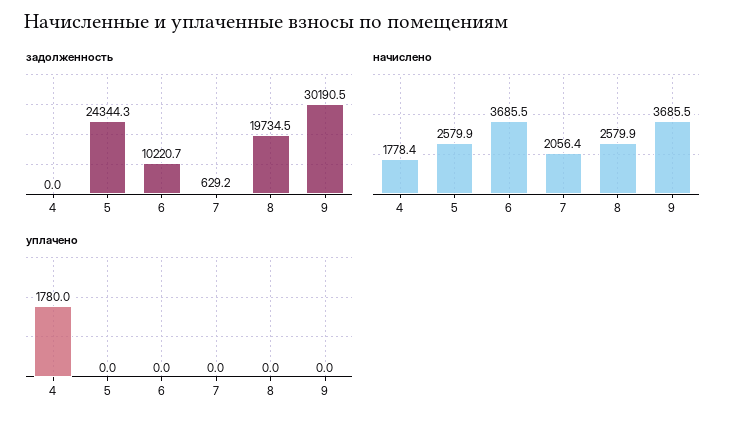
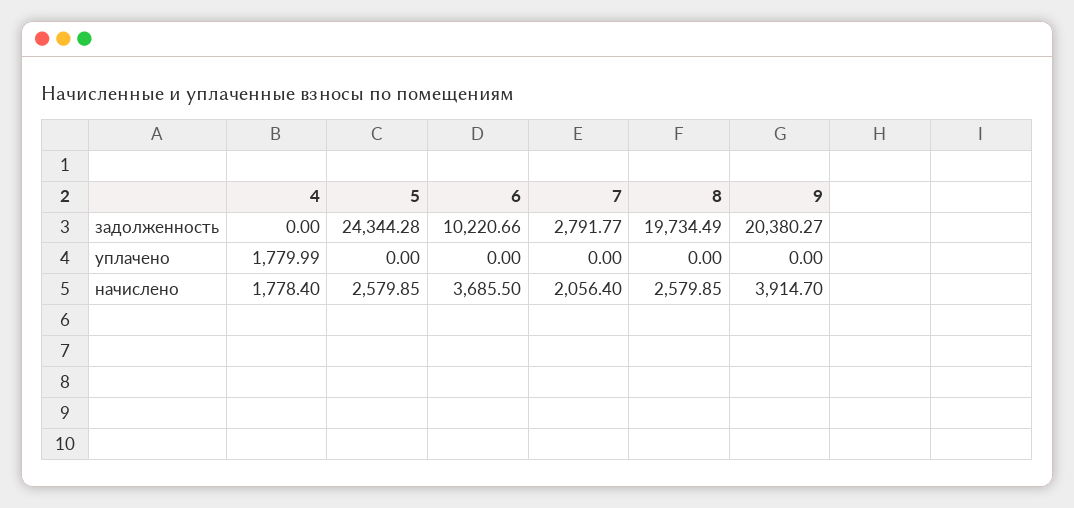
  {
    "задолженность": {
      "4": 0,
      "5": 24344.28,
      "6": 10220.66,
-     "7": 629.2,
+     "7": 2791.77,
      "8": 19734.49,
-     "9": 30190.5
+     "9": 20380.27
    },
    "начислено": {
      "4": 1778.4,
      "5": 2579.85,
      "6": 3685.5,
      "7": 2056.4,
      "8": 2579.85,
-     "9": 3685.5
+     "9": 3914.7
    },
    "уплачено": {
      "4": 1779.99,
      "5": 0,
      "6": 0,
      "7": 0,
      "8": 0,
      "9": 0
    }
  }

